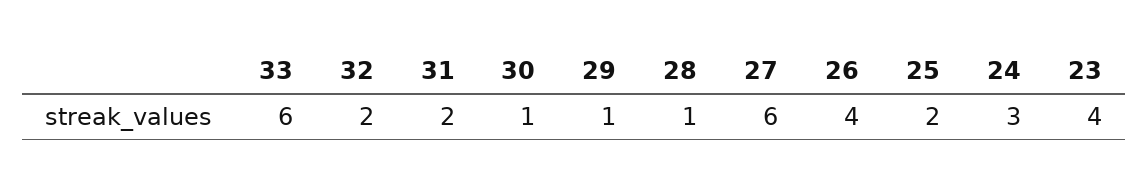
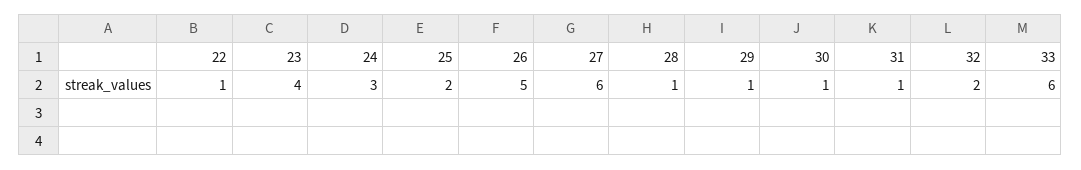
  {
    "33": 6,
    "32": 2,
-   "31": 2,
+   "31": 1,
    "30": 1,
    "29": 1,
    "28": 1,
    "27": 6,
-   "26": 4,
+   "26": 5,
    "25": 2,
    "24": 3,
-   "23": 4
+   "23": 4,
+   "22": 1
  }

